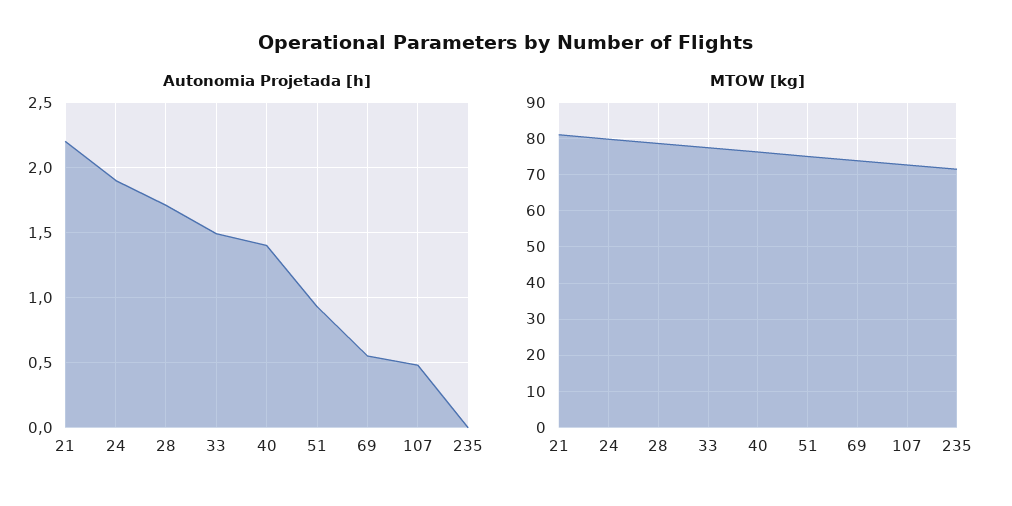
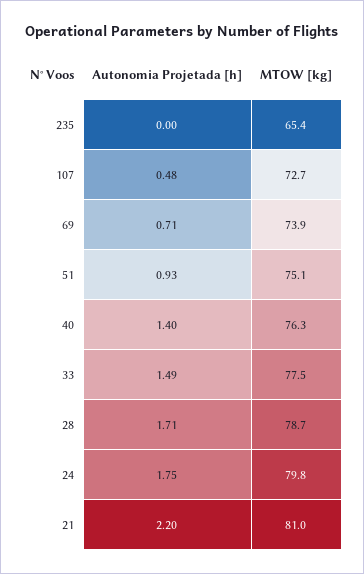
  {
    "Autonomia Projetada [h]": {
      "21": 2.2,
-     "24": 1.9,
+     "24": 1.75,
      "28": 1.71,
      "33": 1.49,
      "40": 1.4,
      "51": 0.93,
-     "69": 0.55,
+     "69": 0.71,
      "107": 0.48,
      "235": 0
    },
    "MTOW [kg]": {
      "21": 81,
      "24": 79.8,
      "28": 78.7,
      "33": 77.5,
      "40": 76.3,
      "51": 75.1,
      "69": 73.9,
      "107": 72.7,
-     "235": 72
+     "235": 65.4
    }
  }

